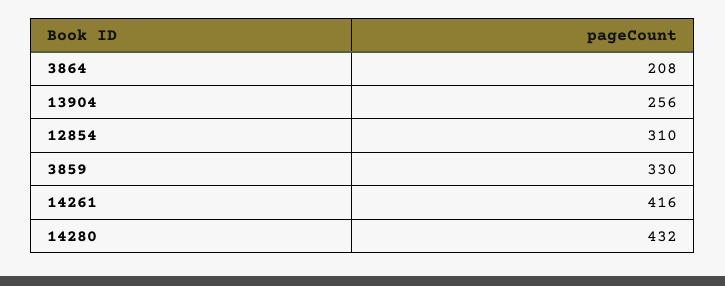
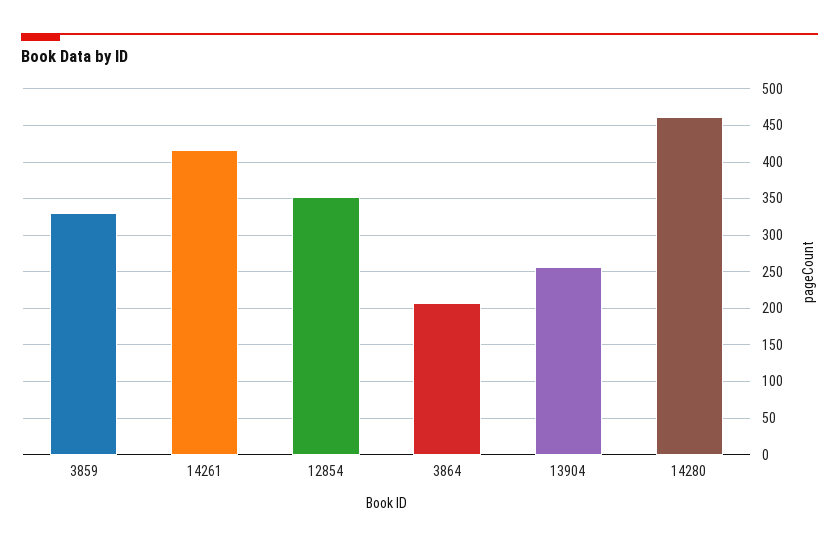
  {
    "3864": 208,
    "13904": 256,
-   "12854": 310,
+   "12854": 350,
    "3859": 330,
    "14261": 416,
-   "14280": 432
+   "14280": 460
  }

